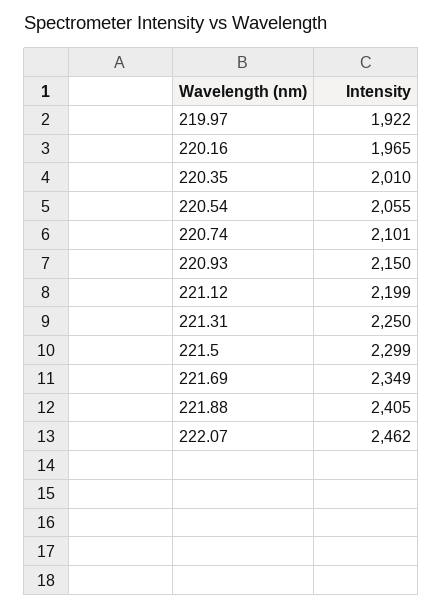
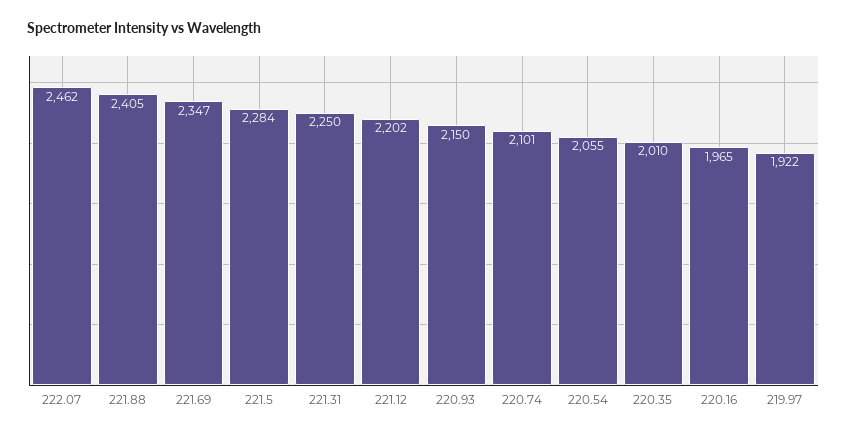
  {
    "219.97": 1922,
    "220.16": 1965,
    "220.35": 2010,
    "220.54": 2055,
    "220.74": 2101,
    "220.93": 2150,
-   "221.12": 2199,
+   "221.12": 2202,
    "221.31": 2250,
-   "221.5": 2299,
+   "221.5": 2284,
-   "221.69": 2349,
+   "221.69": 2347,
    "221.88": 2405,
    "222.07": 2462
  }

